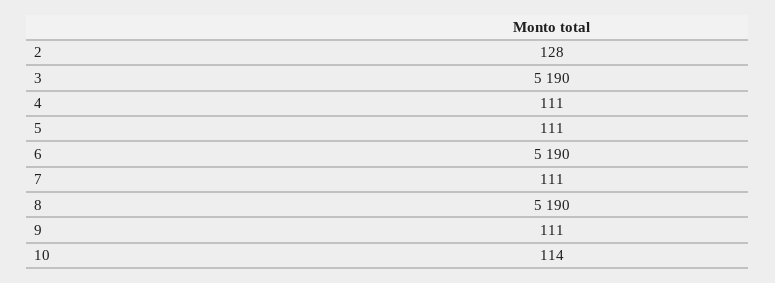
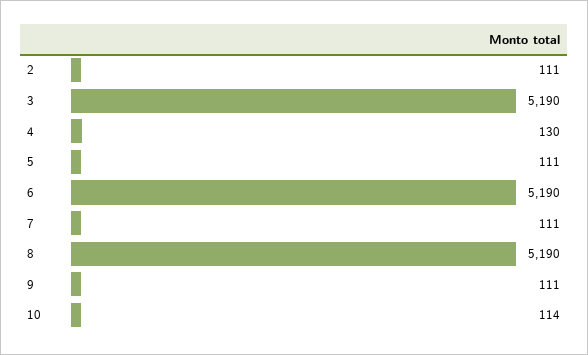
  {
-   "2": 128,
+   "2": 111,
    "3": 5190,
-   "4": 111,
+   "4": 130,
    "5": 111,
    "6": 5190,
    "7": 111,
    "8": 5190,
    "9": 111,
    "10": 114
  }

